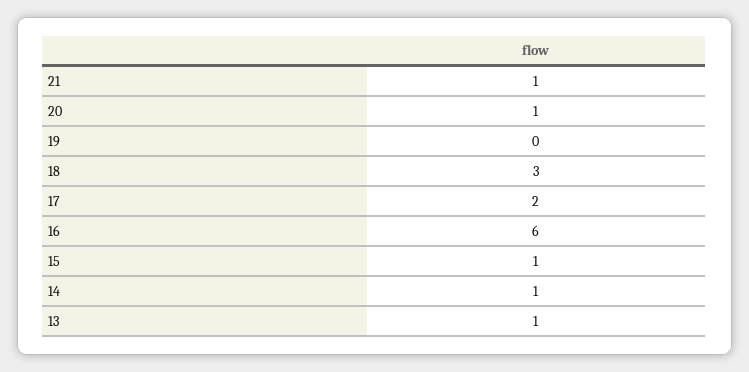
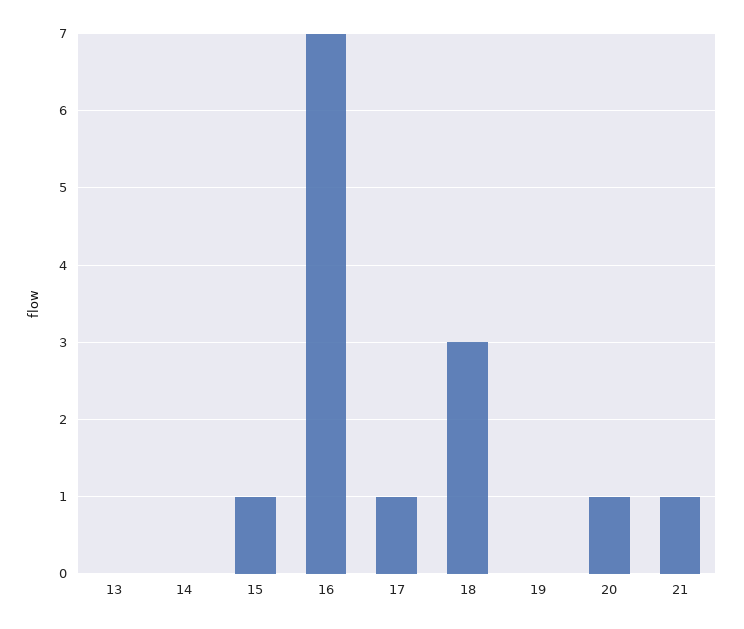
  {
    "21": 1,
    "20": 1,
    "19": 0,
    "18": 3,
-   "17": 2,
+   "17": 1,
-   "16": 6,
+   "16": 7,
    "15": 1,
-   "14": 1,
+   "14": 0,
-   "13": 1
+   "13": 0
  }

